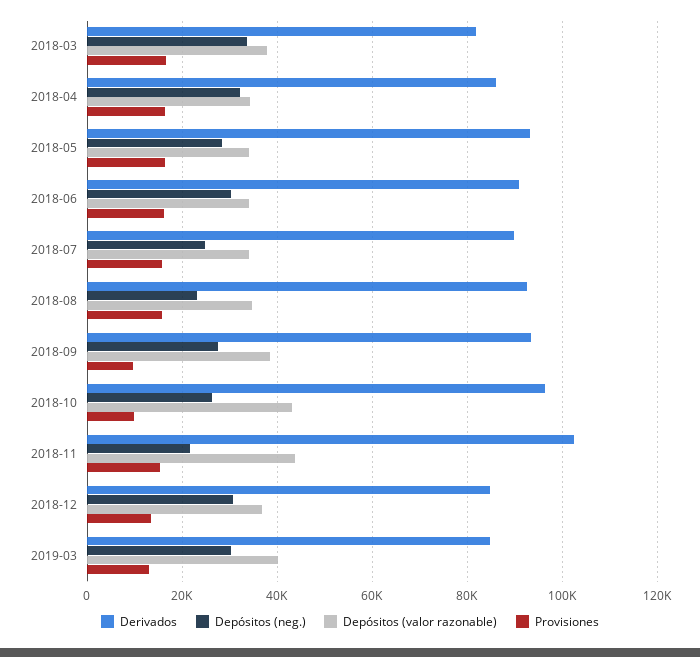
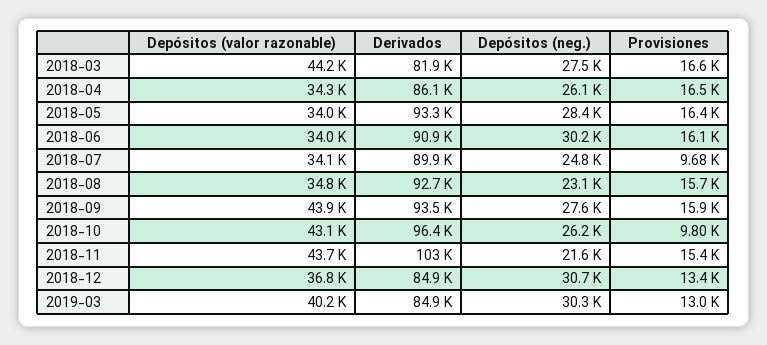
  {
    "Derivados": {
      "2018-03": 81900,
      "2018-04": 86100,
      "2018-05": 93300,
      "2018-06": 90900,
      "2018-07": 89900,
      "2018-08": 92700,
      "2018-09": 93500,
      "2018-10": 96400,
      "2018-11": 103000,
      "2018-12": 84900,
      "2019-03": 84900
    },
    "Depósitos (neg.)": {
-     "2018-03": 34000,
+     "2018-03": 27500,
-     "2018-04": 32000,
+     "2018-04": 26100,
      "2018-05": 28400,
      "2018-06": 30200,
      "2018-07": 24800,
      "2018-08": 23100,
      "2018-09": 27600,
      "2018-10": 26200,
      "2018-11": 21600,
      "2018-12": 30700,
      "2019-03": 30300
    },
    "Depósitos (valor razonable)": {
-     "2018-03": 38000,
+     "2018-03": 44200,
      "2018-04": 34300,
      "2018-05": 34000,
      "2018-06": 34000,
      "2018-07": 34100,
      "2018-08": 34800,
-     "2018-09": 38000,
+     "2018-09": 43900,
      "2018-10": 43100,
      "2018-11": 43700,
      "2018-12": 36800,
      "2019-03": 40200
    },
    "Provisiones": {
      "2018-03": 16600,
      "2018-04": 16500,
      "2018-05": 16400,
      "2018-06": 16100,
-     "2018-07": 16000,
+     "2018-07": 9680,
      "2018-08": 15700,
-     "2018-09": 10000,
+     "2018-09": 15900,
      "2018-10": 9800,
      "2018-11": 15400,
      "2018-12": 13400,
      "2019-03": 13000
    }
  }

